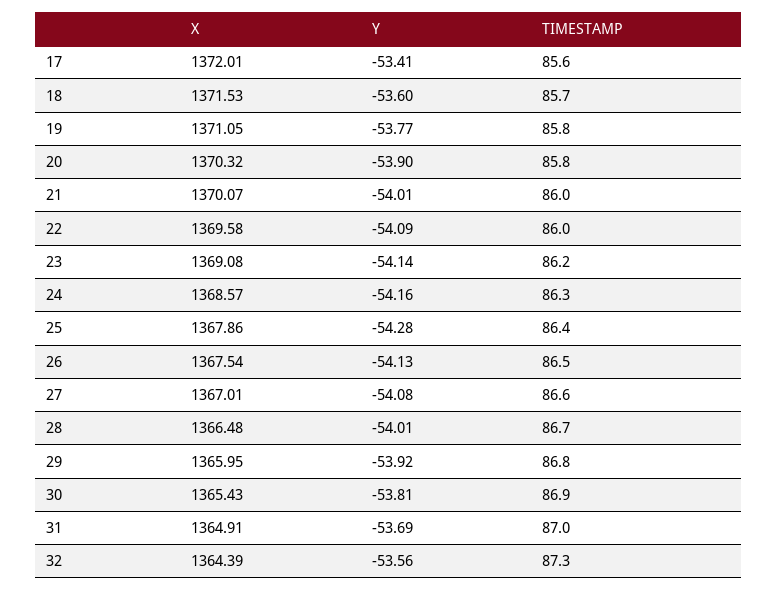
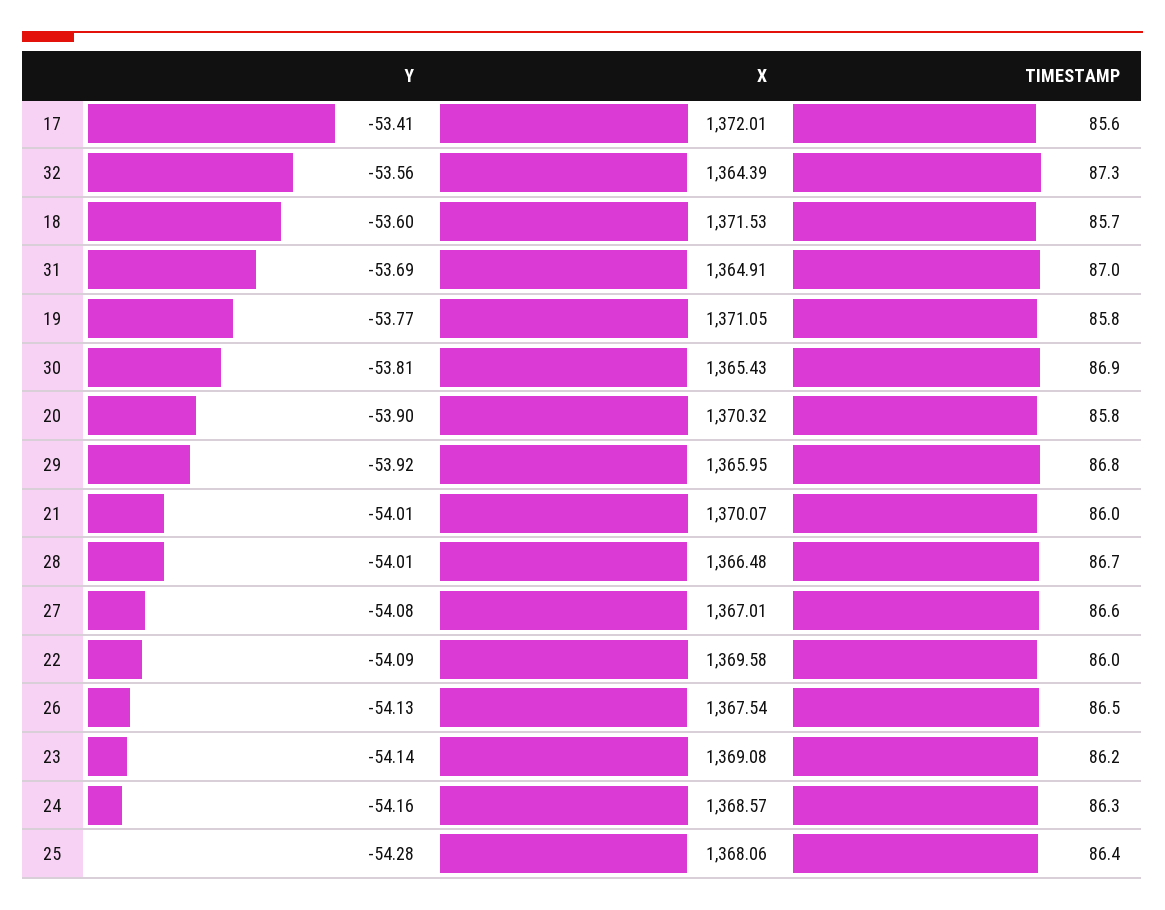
  {
    "X": {
      "17": 1372.01,
      "18": 1371.53,
      "19": 1371.05,
      "20": 1370.32,
      "21": 1370.07,
      "22": 1369.58,
      "23": 1369.08,
      "24": 1368.57,
-     "25": 1367.86,
+     "25": 1368.06,
      "26": 1367.54,
      "27": 1367.01,
      "28": 1366.48,
      "29": 1365.95,
      "30": 1365.43,
      "31": 1364.91,
      "32": 1364.39
    },
    "Y": {
      "17": -53.41,
      "18": -53.6,
      "19": -53.77,
      "20": -53.9,
      "21": -54.01,
      "22": -54.09,
      "23": -54.14,
      "24": -54.16,
      "25": -54.28,
      "26": -54.13,
      "27": -54.08,
      "28": -54.01,
      "29": -53.92,
      "30": -53.81,
      "31": -53.69,
      "32": -53.56
    },
    "TIMESTAMP": {
      "17": 85.6,
      "18": 85.7,
      "19": 85.8,
      "20": 85.8,
      "21": 86,
      "22": 86,
      "23": 86.2,
      "24": 86.3,
      "25": 86.4,
      "26": 86.5,
      "27": 86.6,
      "28": 86.7,
      "29": 86.8,
      "30": 86.9,
      "31": 87,
      "32": 87.3
    }
  }

